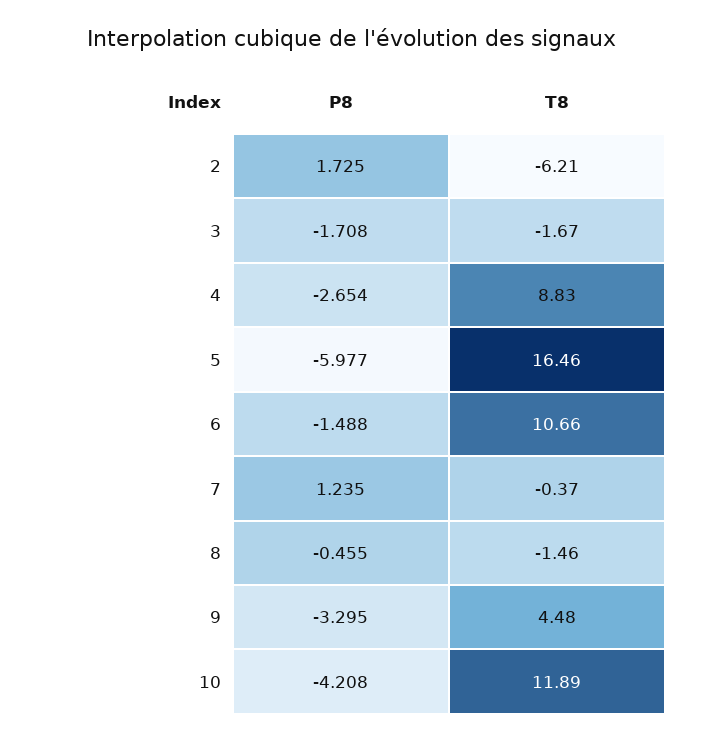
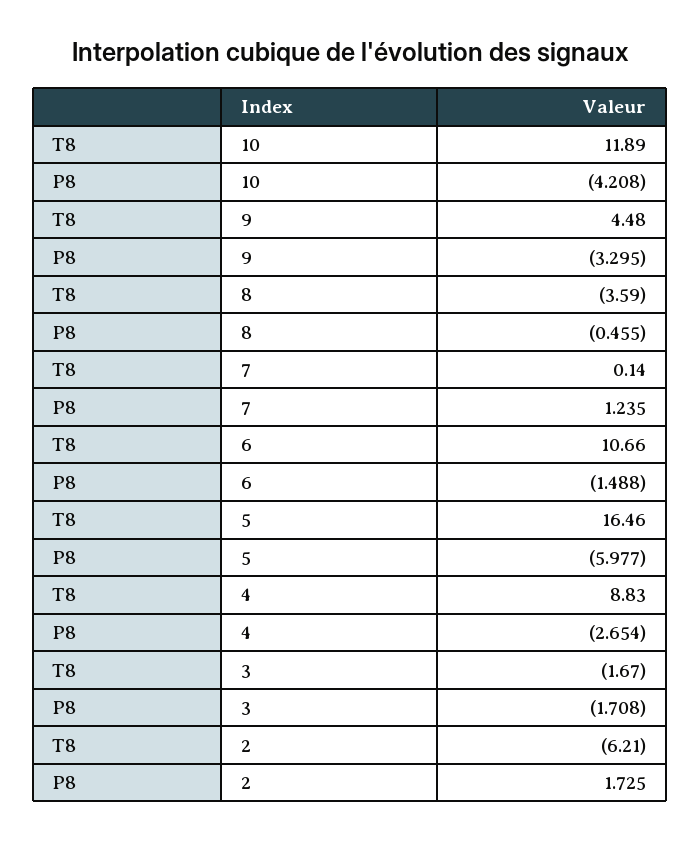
  {
    "P8": {
      "2": 1.725,
      "3": -1.708,
      "4": -2.654,
      "5": -5.977,
      "6": -1.488,
      "7": 1.235,
      "8": -0.455,
      "9": -3.295,
      "10": -4.208
    },
    "T8": {
      "2": -6.21,
      "3": -1.67,
      "4": 8.83,
      "5": 16.46,
      "6": 10.66,
-     "7": -0.37,
+     "7": 0.14,
-     "8": -1.46,
+     "8": -3.59,
      "9": 4.48,
      "10": 11.89
    }
  }

